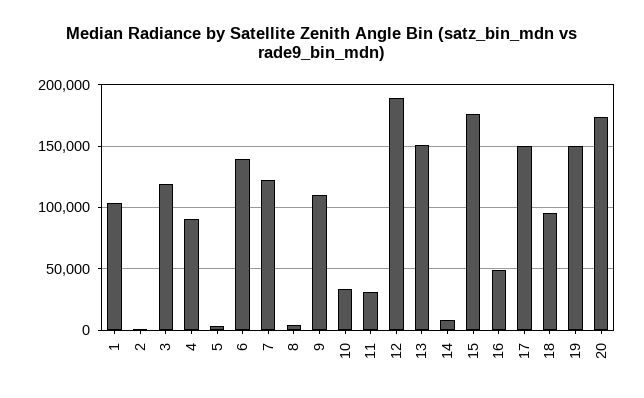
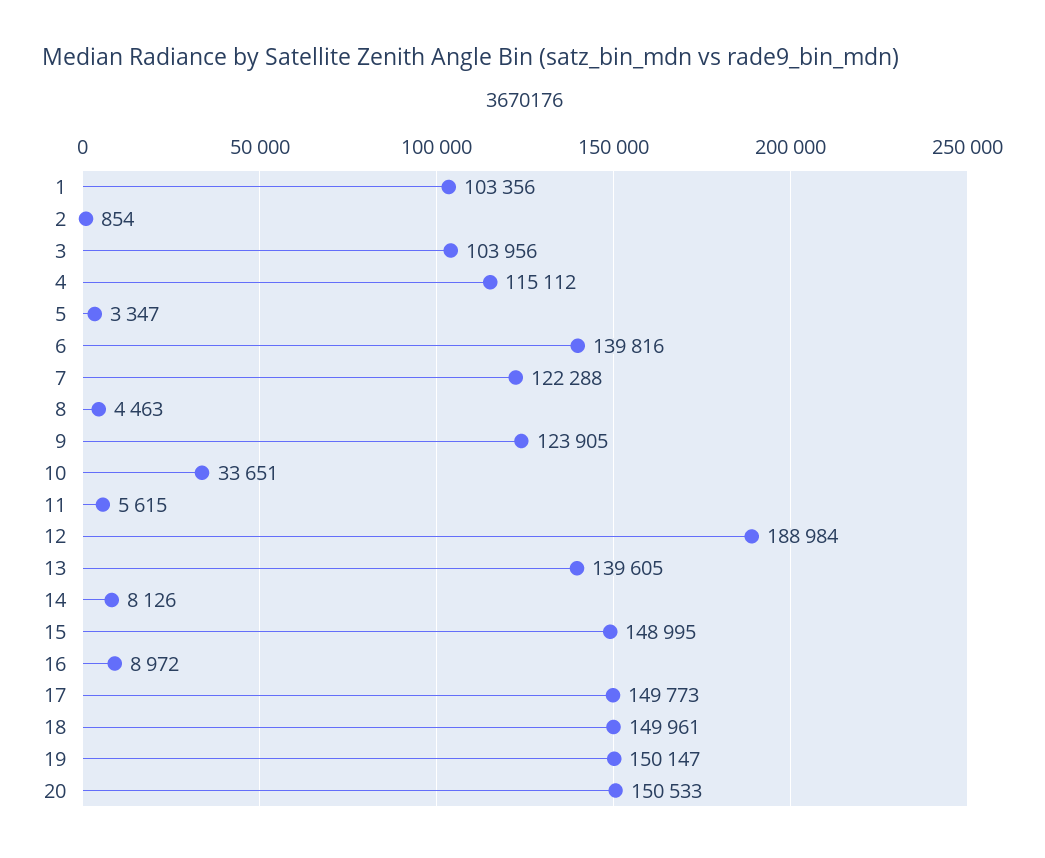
  {
    "1": 103356,
    "2": 854,
-   "3": 120000,
+   "3": 103956,
-   "4": 90000,
+   "4": 115112,
    "5": 3347,
    "6": 139816,
    "7": 122288,
    "8": 4463,
-   "9": 110000,
+   "9": 123905,
    "10": 33651,
-   "11": 30000,
+   "11": 5615,
    "12": 188984,
-   "13": 150000,
+   "13": 139605,
    "14": 8126,
-   "15": 175000,
+   "15": 148995,
-   "16": 50000,
+   "16": 8972,
    "17": 149773,
-   "18": 95000,
+   "18": 149961,
    "19": 150147,
-   "20": 175000
+   "20": 150533
  }

